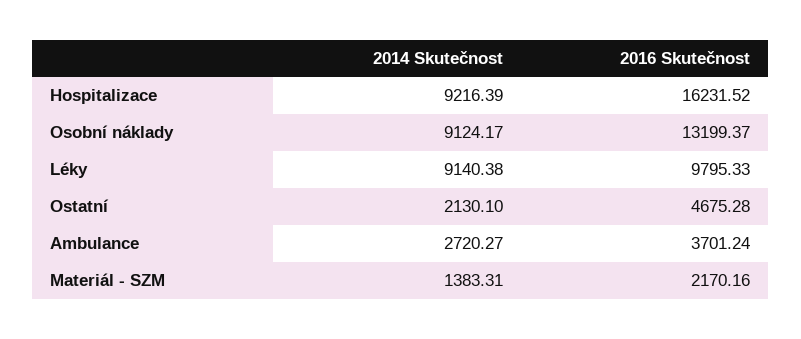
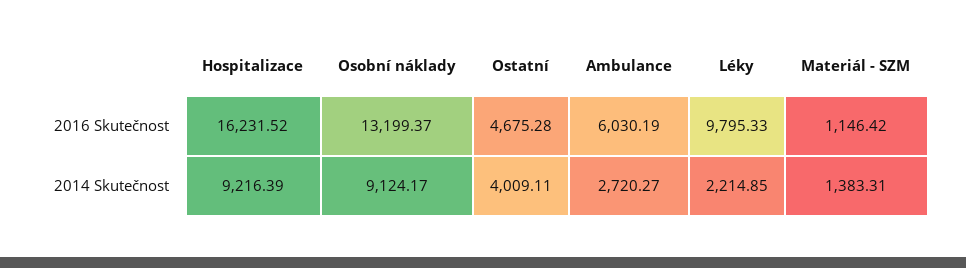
  {
    "2014 Skutečnost": {
      "Hospitalizace": 9216.39,
      "Osobní náklady": 9124.17,
-     "Léky": 9140.38,
+     "Léky": 2214.85,
-     "Ostatní": 2130.1,
+     "Ostatní": 4009.11,
      "Ambulance": 2720.27,
      "Materiál - SZM": 1383.31
    },
    "2016 Skutečnost": {
      "Hospitalizace": 16231.52,
      "Osobní náklady": 13199.37,
      "Léky": 9795.33,
      "Ostatní": 4675.28,
-     "Ambulance": 3701.24,
+     "Ambulance": 6030.19,
-     "Materiál - SZM": 2170.16
+     "Materiál - SZM": 1146.42
    }
  }

